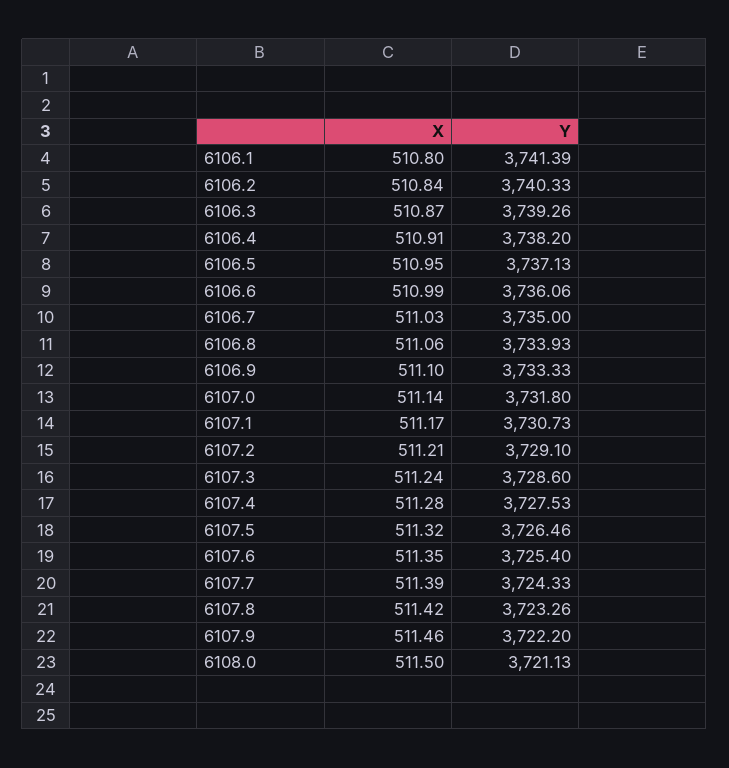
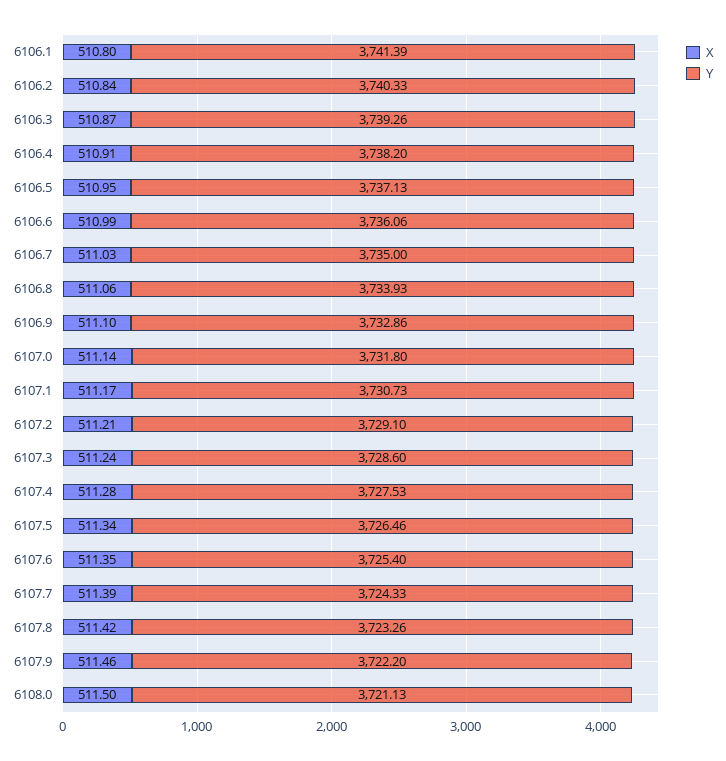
  {
    "X": {
      "6106.1": 510.8,
      "6106.2": 510.84,
      "6106.3": 510.87,
      "6106.4": 510.91,
      "6106.5": 510.95,
      "6106.6": 510.99,
      "6106.7": 511.03,
      "6106.8": 511.06,
      "6106.9": 511.1,
      "6107.0": 511.14,
      "6107.1": 511.17,
      "6107.2": 511.21,
      "6107.3": 511.24,
      "6107.4": 511.28,
-     "6107.5": 511.32,
+     "6107.5": 511.34,
      "6107.6": 511.35,
      "6107.7": 511.39,
      "6107.8": 511.42,
      "6107.9": 511.46,
      "6108.0": 511.5
    },
    "Y": {
      "6106.1": 3741.39,
      "6106.2": 3740.33,
      "6106.3": 3739.26,
      "6106.4": 3738.2,
      "6106.5": 3737.13,
      "6106.6": 3736.06,
      "6106.7": 3735,
      "6106.8": 3733.93,
-     "6106.9": 3733.33,
+     "6106.9": 3732.86,
      "6107.0": 3731.8,
      "6107.1": 3730.73,
      "6107.2": 3729.1,
      "6107.3": 3728.6,
      "6107.4": 3727.53,
      "6107.5": 3726.46,
      "6107.6": 3725.4,
      "6107.7": 3724.33,
      "6107.8": 3723.26,
      "6107.9": 3722.2,
      "6108.0": 3721.13
    }
  }

